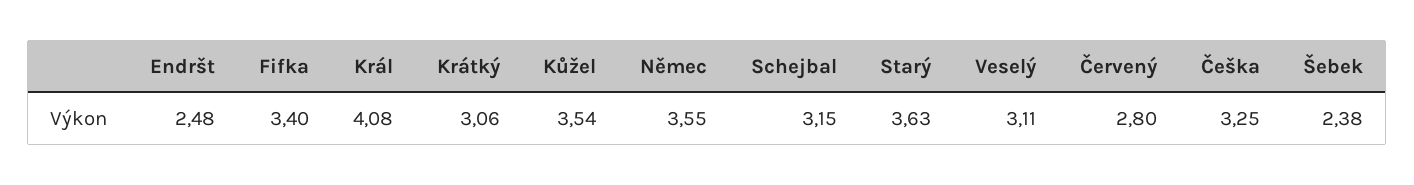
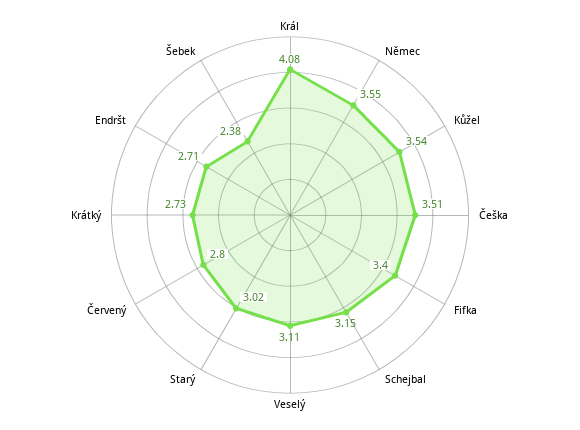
  {
-   "Endršt": 2.48,
+   "Endršt": 2.71,
    "Fifka": 3.4,
    "Král": 4.08,
-   "Krátký": 3.06,
+   "Krátký": 2.73,
    "Kůžel": 3.54,
    "Němec": 3.55,
    "Schejbal": 3.15,
-   "Starý": 3.63,
+   "Starý": 3.02,
    "Veselý": 3.11,
    "Červený": 2.8,
-   "Češka": 3.25,
+   "Češka": 3.51,
    "Šebek": 2.38
  }

